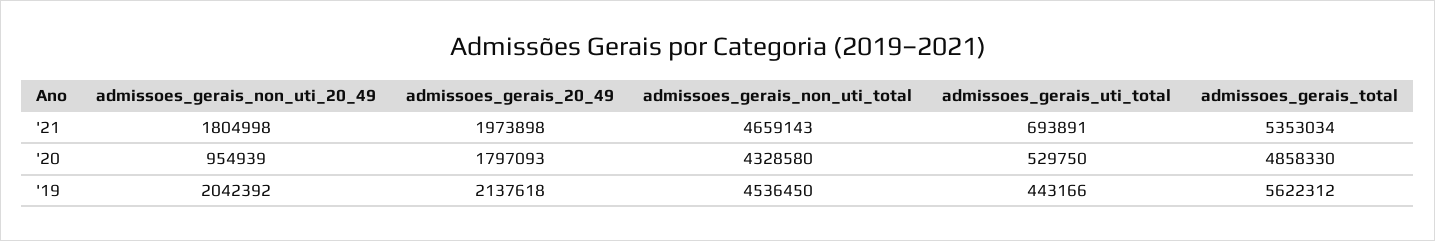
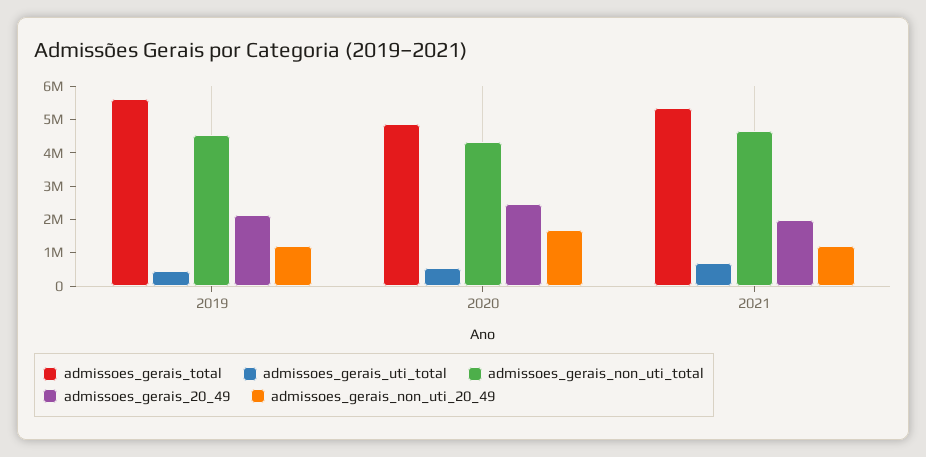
  {
    "admissoes_gerais_non_uti_20_49": {
-     "'21": 1804998,
+     "'21": 1250000,
-     "'20": 954939,
+     "'20": 1750000,
-     "'19": 2042392
+     "'19": 1250000
    },
    "admissoes_gerais_20_49": {
      "'21": 1973898,
-     "'20": 1797093,
+     "'20": 2500000,
      "'19": 2137618
    },
    "admissoes_gerais_non_uti_total": {
      "'21": 4659143,
      "'20": 4328580,
      "'19": 4536450
    },
    "admissoes_gerais_uti_total": {
      "'21": 693891,
      "'20": 529750,
      "'19": 443166
    },
    "admissoes_gerais_total": {
      "'21": 5353034,
      "'20": 4858330,
      "'19": 5622312
    }
  }

